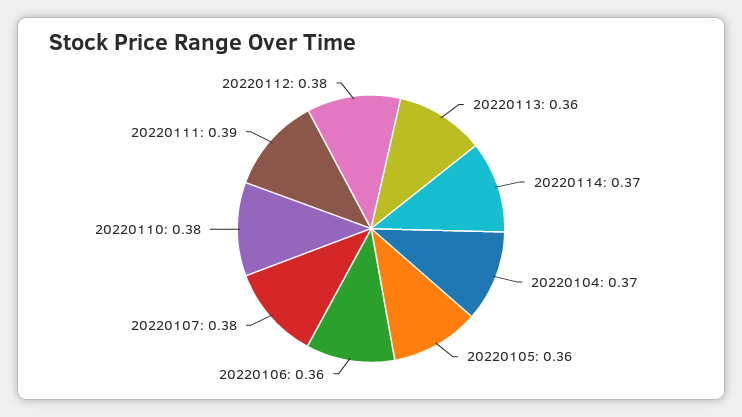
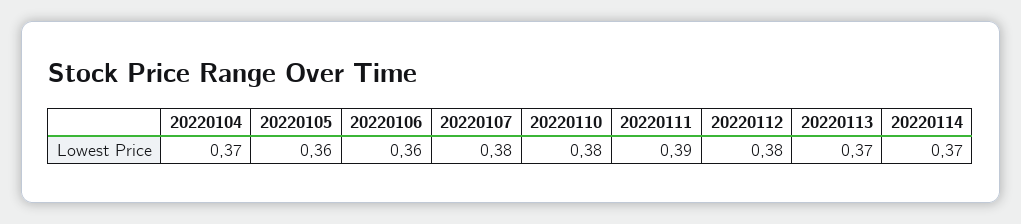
  {
-   "20220113": 0.36,
+   "20220113": 0.37,
    "20220114": 0.37,
    "20220104": 0.37,
    "20220105": 0.36,
    "20220106": 0.36,
    "20220107": 0.38,
    "20220110": 0.38,
    "20220111": 0.39,
    "20220112": 0.38
  }

